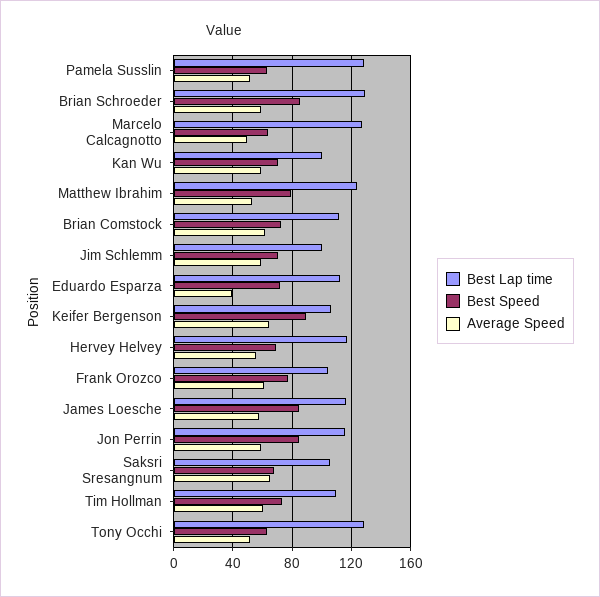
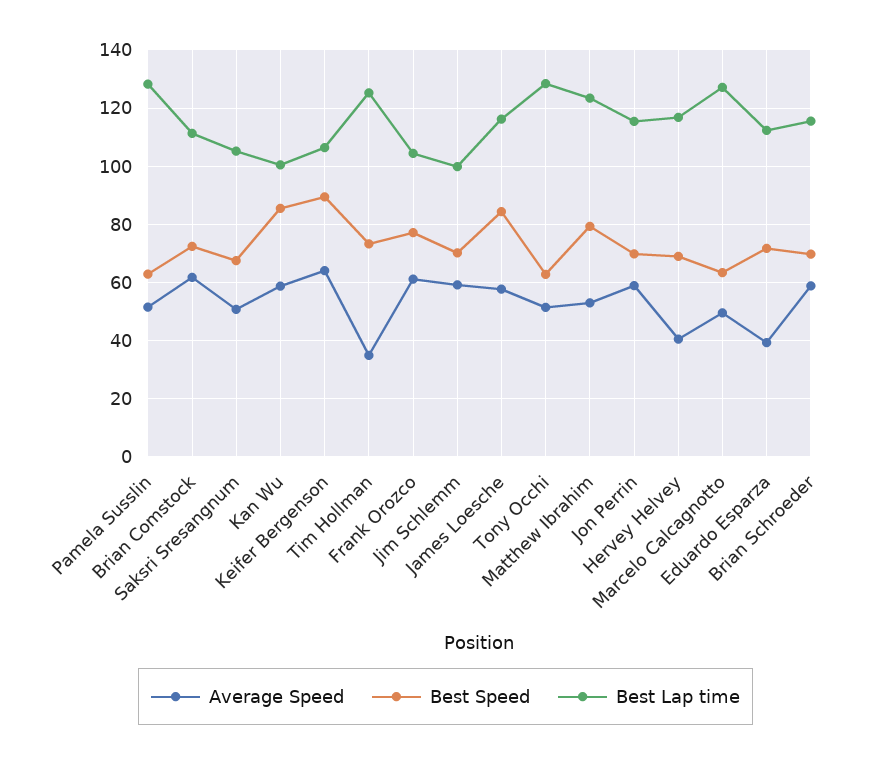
  {
    "Best Lap time": {
      "Pamela Susslin": 127.5,
-     "Brian Schroeder": 130,
+     "Brian Schroeder": 115,
      "Marcelo Calcagnotto": 127.5,
      "Kan Wu": 100,
      "Matthew Ibrahim": 122.5,
      "Brian Comstock": 112.5,
      "Jim Schlemm": 100,
      "Eduardo Esparza": 112.5,
      "Keifer Bergenson": 107.5,
      "Hervey Helvey": 117.5,
      "Frank Orozco": 105,
      "James Loesche": 115,
      "Jon Perrin": 115,
      "Saksri Sresangnum": 105,
-     "Tim Hollman": 110,
+     "Tim Hollman": 125,
      "Tony Occhi": 127.5
    },
    "Best Speed": {
      "Pamela Susslin": 62.5,
-     "Brian Schroeder": 85,
+     "Brian Schroeder": 70,
      "Marcelo Calcagnotto": 62.5,
-     "Kan Wu": 70,
+     "Kan Wu": 85,
      "Matthew Ibrahim": 80,
      "Brian Comstock": 72.5,
      "Jim Schlemm": 70,
      "Eduardo Esparza": 72.5,
      "Keifer Bergenson": 90,
      "Hervey Helvey": 70,
      "Frank Orozco": 77.5,
      "James Loesche": 85,
-     "Jon Perrin": 85,
+     "Jon Perrin": 70,
      "Saksri Sresangnum": 67.5,
      "Tim Hollman": 72.5,
      "Tony Occhi": 62.5
    },
    "Average Speed": {
      "Pamela Susslin": 52.5,
      "Brian Schroeder": 60,
      "Marcelo Calcagnotto": 50,
      "Kan Wu": 57.5,
      "Matthew Ibrahim": 52.5,
      "Brian Comstock": 62.5,
      "Jim Schlemm": 60,
      "Eduardo Esparza": 40,
      "Keifer Bergenson": 65,
-     "Hervey Helvey": 55,
+     "Hervey Helvey": 40,
      "Frank Orozco": 60,
      "James Loesche": 57.5,
      "Jon Perrin": 60,
-     "Saksri Sresangnum": 65,
+     "Saksri Sresangnum": 50,
-     "Tim Hollman": 60,
+     "Tim Hollman": 35,
      "Tony Occhi": 52.5
    }
  }

